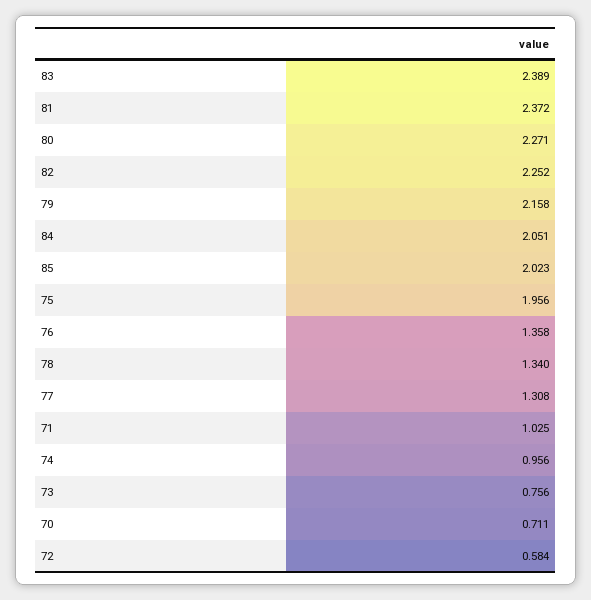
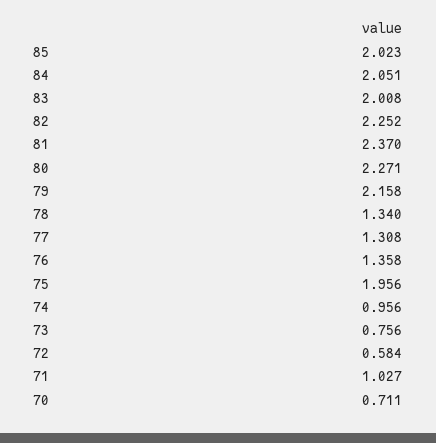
  {
-   "83": 2.389,
+   "83": 2.008,
-   "81": 2.372,
+   "81": 2.37,
    "80": 2.271,
    "82": 2.252,
    "79": 2.158,
    "84": 2.051,
    "85": 2.023,
    "75": 1.956,
    "76": 1.358,
    "78": 1.34,
    "77": 1.308,
-   "71": 1.025,
+   "71": 1.027,
    "74": 0.956,
    "73": 0.756,
    "70": 0.711,
    "72": 0.584
  }

